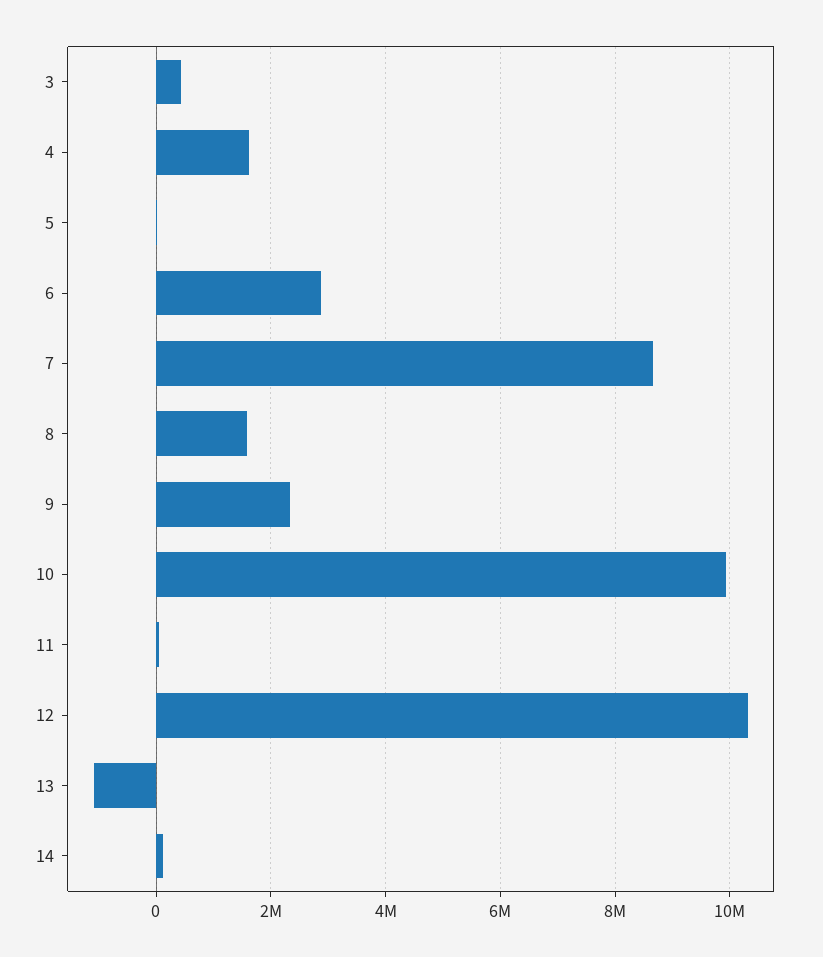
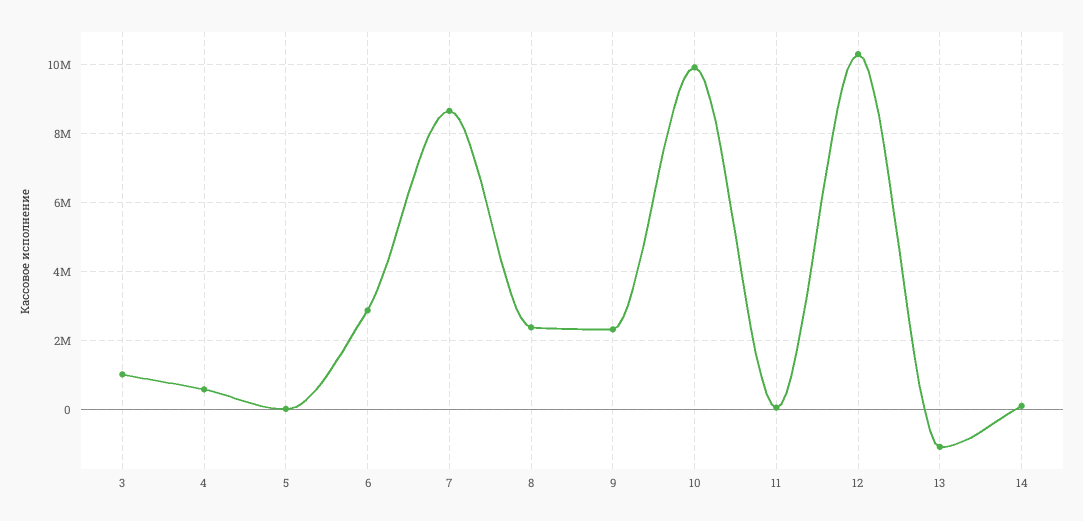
  {
-   "3": 400000,
+   "3": 1000000,
-   "4": 1600000,
+   "4": 600000,
    "5": 0,
    "6": 2800000,
    "7": 8600000,
-   "8": 1600000,
+   "8": 2400000,
    "9": 2400000,
    "10": 10000000,
    "11": 0,
    "12": 10400000,
    "13": -1000000,
    "14": 200000
  }

